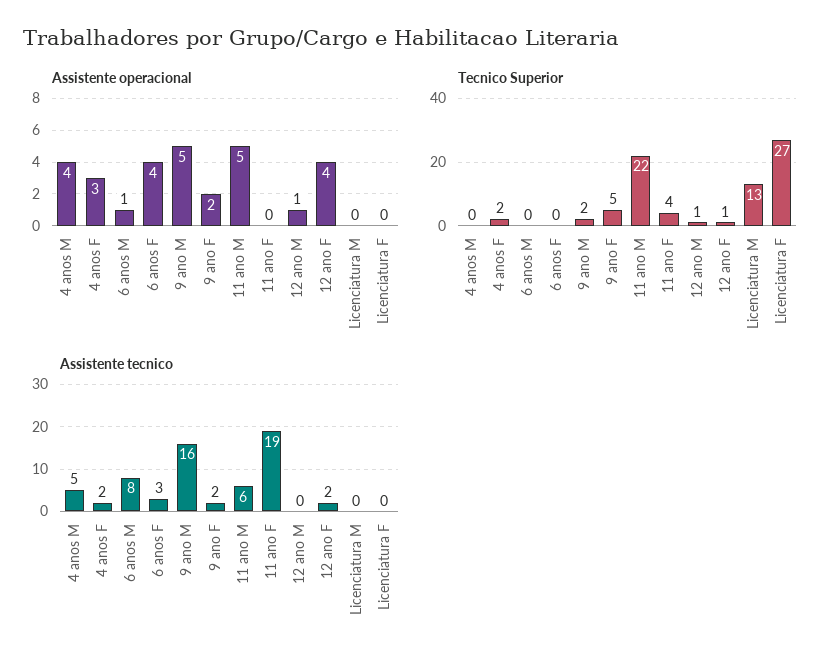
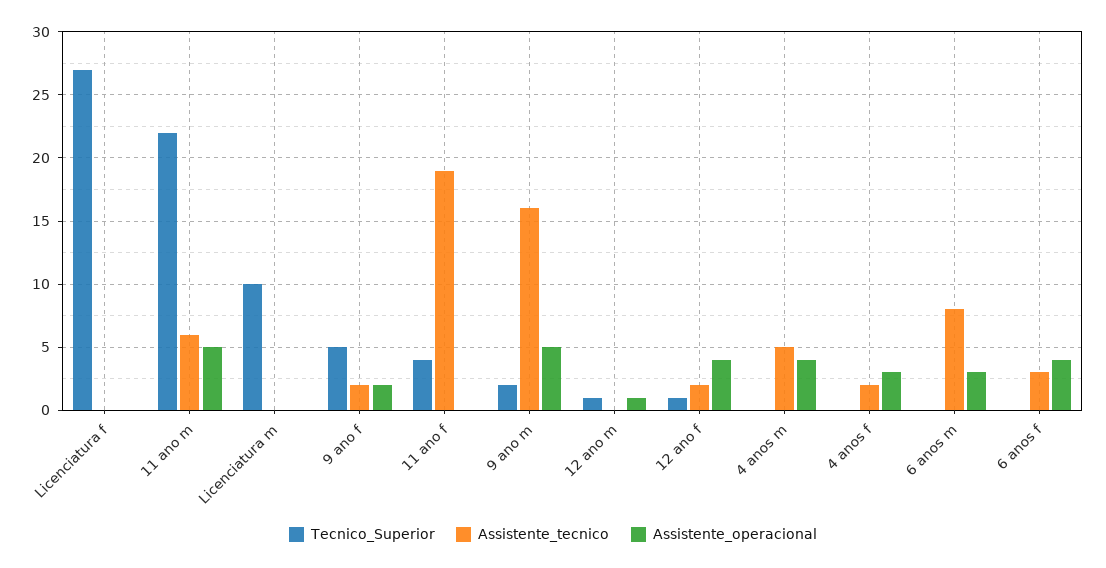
  {
    "Assistente operacional": {
      "4 anos M": 4,
      "4 anos F": 3,
-     "6 anos M": 1,
+     "6 anos M": 3,
      "6 anos F": 4,
      "9 ano M": 5,
      "9 ano F": 2,
      "11 ano M": 5,
      "11 ano F": 0,
      "12 ano M": 1,
      "12 ano F": 4,
      "Licenciatura M": 0,
      "Licenciatura F": 0
    },
    "Tecnico Superior": {
      "4 anos M": 0,
-     "4 anos F": 2,
+     "4 anos F": 0,
      "6 anos M": 0,
      "6 anos F": 0,
      "9 ano M": 2,
      "9 ano F": 5,
      "11 ano M": 22,
      "11 ano F": 4,
      "12 ano M": 1,
      "12 ano F": 1,
-     "Licenciatura M": 13,
+     "Licenciatura M": 10,
      "Licenciatura F": 27
    },
    "Assistente tecnico": {
      "4 anos M": 5,
      "4 anos F": 2,
      "6 anos M": 8,
      "6 anos F": 3,
      "9 ano M": 16,
      "9 ano F": 2,
      "11 ano M": 6,
      "11 ano F": 19,
      "12 ano M": 0,
      "12 ano F": 2,
      "Licenciatura M": 0,
      "Licenciatura F": 0
    }
  }

